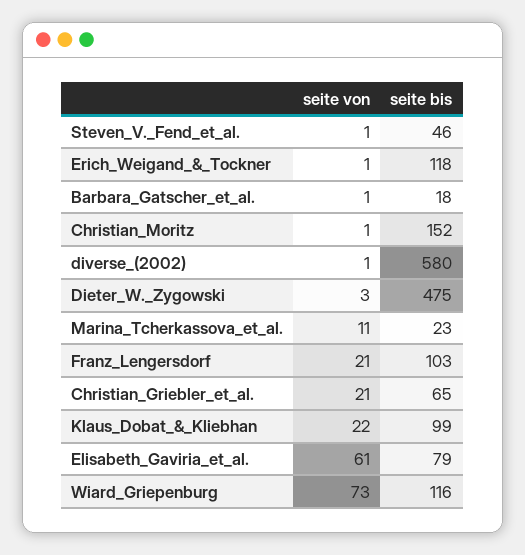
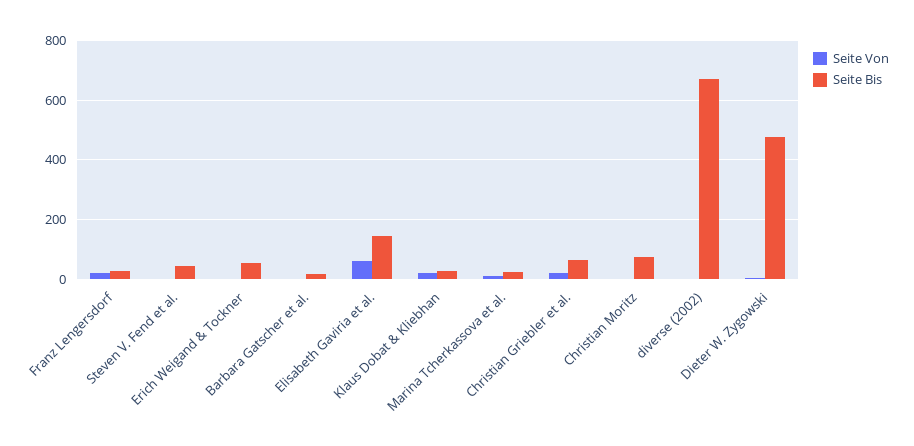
  {
    "seite von": {
      "Steven_V._Fend_et_al.": 1,
      "Erich_Weigand_&_Tockner": 1,
      "Barbara_Gatscher_et_al.": 1,
      "Christian_Moritz": 1,
      "diverse_(2002)": 1,
      "Dieter_W._Zygowski": 3,
      "Marina_Tcherkassova_et_al.": 11,
      "Franz_Lengersdorf": 21,
      "Christian_Griebler_et_al.": 21,
      "Klaus_Dobat_&_Kliebhan": 22,
-     "Elisabeth_Gaviria_et_al.": 61,
+     "Elisabeth_Gaviria_et_al.": 61
-     "Wiard_Griepenburg": 73
    },
    "seite bis": {
      "Steven_V._Fend_et_al.": 46,
-     "Erich_Weigand_&_Tockner": 118,
+     "Erich_Weigand_&_Tockner": 50,
      "Barbara_Gatscher_et_al.": 18,
-     "Christian_Moritz": 152,
+     "Christian_Moritz": 75,
-     "diverse_(2002)": 580,
+     "diverse_(2002)": 675,
      "Dieter_W._Zygowski": 475,
      "Marina_Tcherkassova_et_al.": 23,
-     "Franz_Lengersdorf": 103,
+     "Franz_Lengersdorf": 25,
      "Christian_Griebler_et_al.": 65,
-     "Klaus_Dobat_&_Kliebhan": 99,
+     "Klaus_Dobat_&_Kliebhan": 25,
-     "Elisabeth_Gaviria_et_al.": 79,
+     "Elisabeth_Gaviria_et_al.": 150
-     "Wiard_Griepenburg": 116
    }
  }

